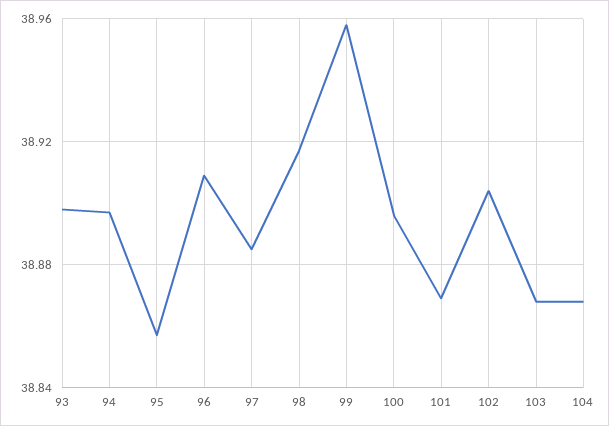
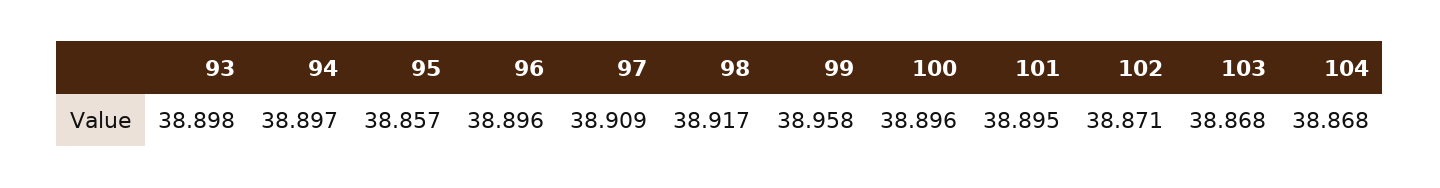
  {
    "93": 38.898,
    "94": 38.897,
    "95": 38.857,
-   "96": 38.91,
+   "96": 38.896,
-   "97": 38.885,
+   "97": 38.909,
    "98": 38.917,
    "99": 38.958,
    "100": 38.896,
-   "101": 38.87,
+   "101": 38.895,
-   "102": 38.905,
+   "102": 38.871,
    "103": 38.868,
    "104": 38.868
  }

